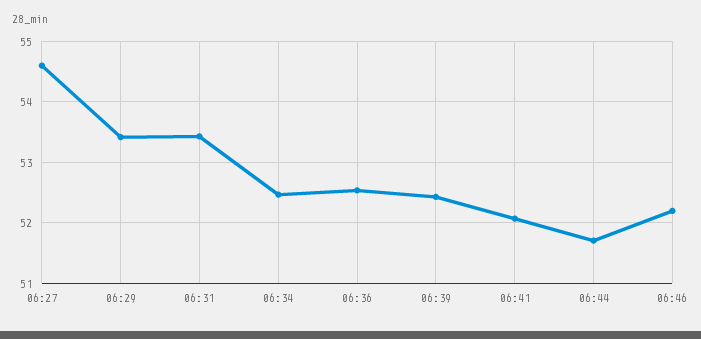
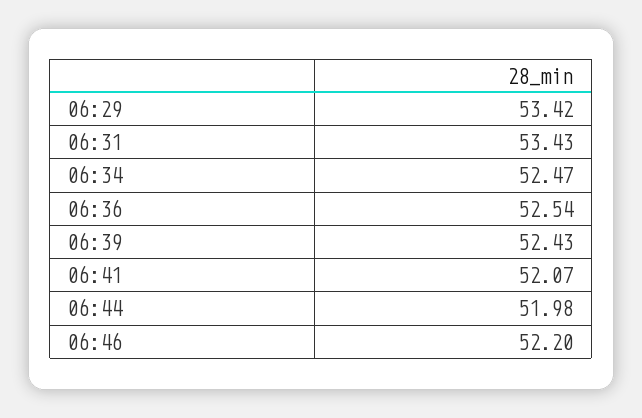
  {
-   "06:27": 54.6,
    "06:29": 53.42,
    "06:31": 53.43,
    "06:34": 52.47,
    "06:36": 52.54,
    "06:39": 52.43,
    "06:41": 52.07,
-   "06:44": 51.7,
+   "06:44": 51.98,
    "06:46": 52.2
  }

